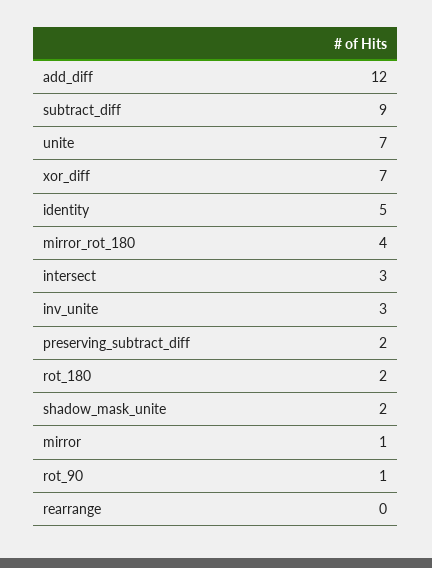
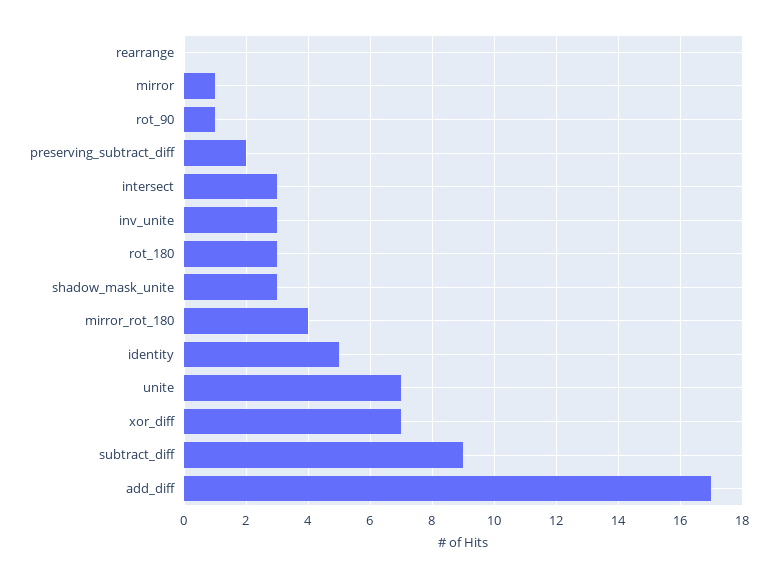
  {
-   "add_diff": 12,
+   "add_diff": 17,
    "subtract_diff": 9,
    "unite": 7,
    "xor_diff": 7,
    "identity": 5,
    "mirror_rot_180": 4,
    "intersect": 3,
    "inv_unite": 3,
    "preserving_subtract_diff": 2,
-   "rot_180": 2,
+   "rot_180": 3,
-   "shadow_mask_unite": 2,
+   "shadow_mask_unite": 3,
    "mirror": 1,
    "rot_90": 1,
    "rearrange": 0
  }

